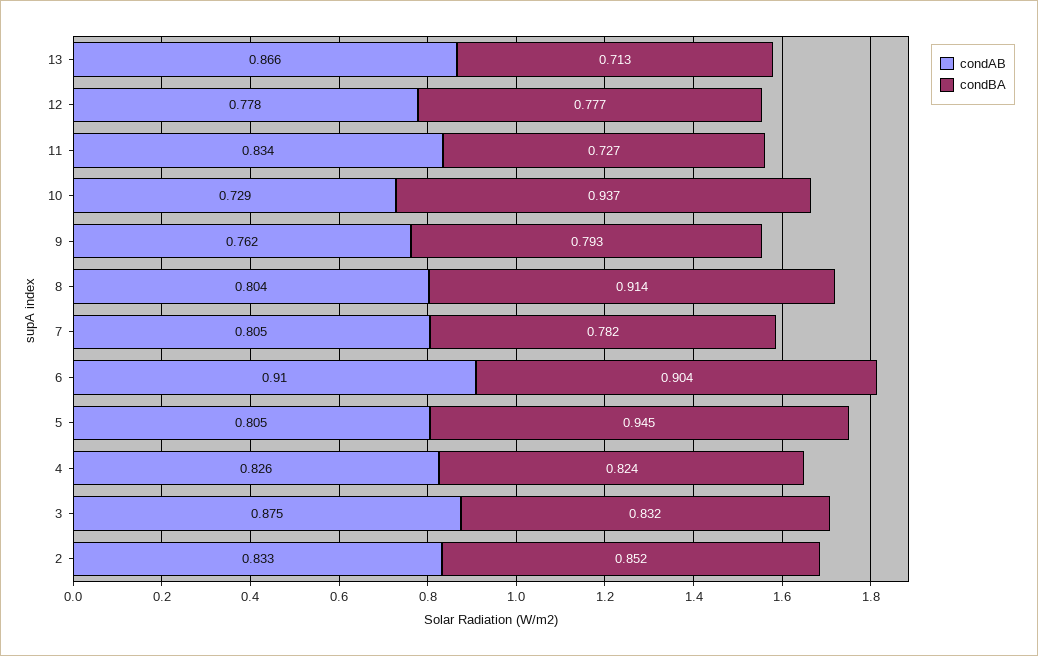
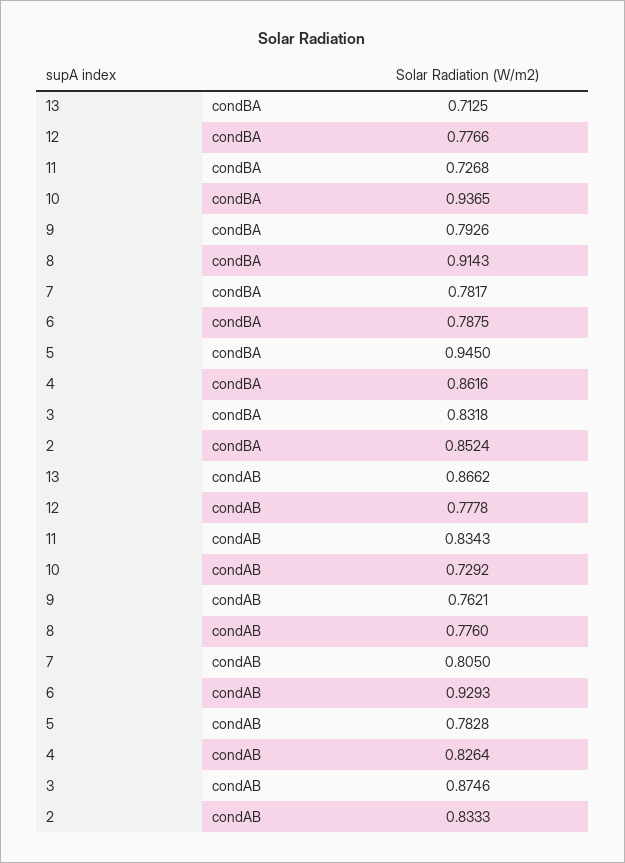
  {
    "condAB": {
      "13": 0.8662,
      "12": 0.7778,
      "11": 0.8343,
      "10": 0.7292,
      "9": 0.7621,
-     "8": 0.804,
+     "8": 0.776,
      "7": 0.805,
-     "6": 0.91,
+     "6": 0.9293,
-     "5": 0.805,
+     "5": 0.7828,
      "4": 0.8264,
      "3": 0.8746,
      "2": 0.8333
    },
    "condBA": {
      "13": 0.7125,
      "12": 0.7766,
      "11": 0.7268,
      "10": 0.9365,
      "9": 0.7926,
      "8": 0.9143,
      "7": 0.7817,
-     "6": 0.904,
+     "6": 0.7875,
      "5": 0.945,
-     "4": 0.824,
+     "4": 0.8616,
      "3": 0.8318,
      "2": 0.8524
    }
  }

